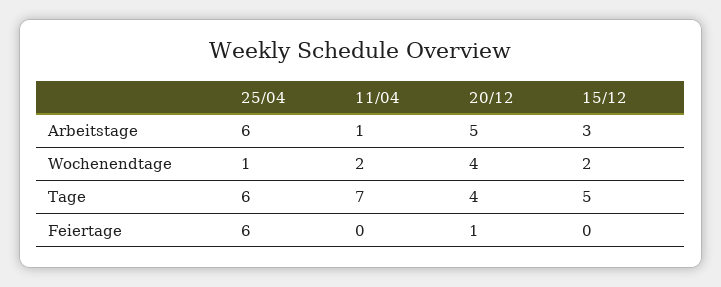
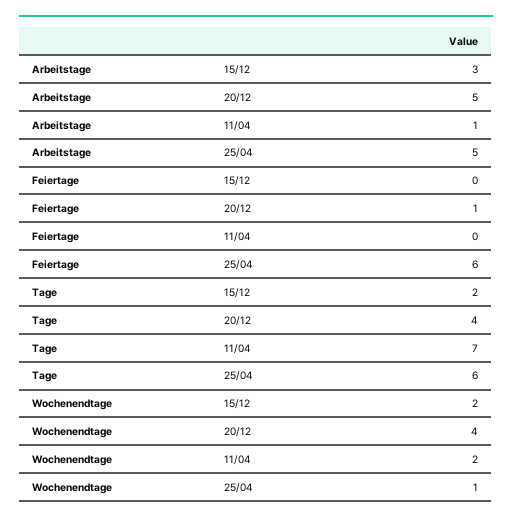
  {
    "25/04": {
-     "Arbeitstage": 6,
+     "Arbeitstage": 5,
      "Wochenendtage": 1,
      "Tage": 6,
      "Feiertage": 6
    },
    "11/04": {
      "Arbeitstage": 1,
      "Wochenendtage": 2,
      "Tage": 7,
      "Feiertage": 0
    },
    "20/12": {
      "Arbeitstage": 5,
      "Wochenendtage": 4,
      "Tage": 4,
      "Feiertage": 1
    },
    "15/12": {
      "Arbeitstage": 3,
      "Wochenendtage": 2,
-     "Tage": 5,
+     "Tage": 2,
      "Feiertage": 0
    }
  }

